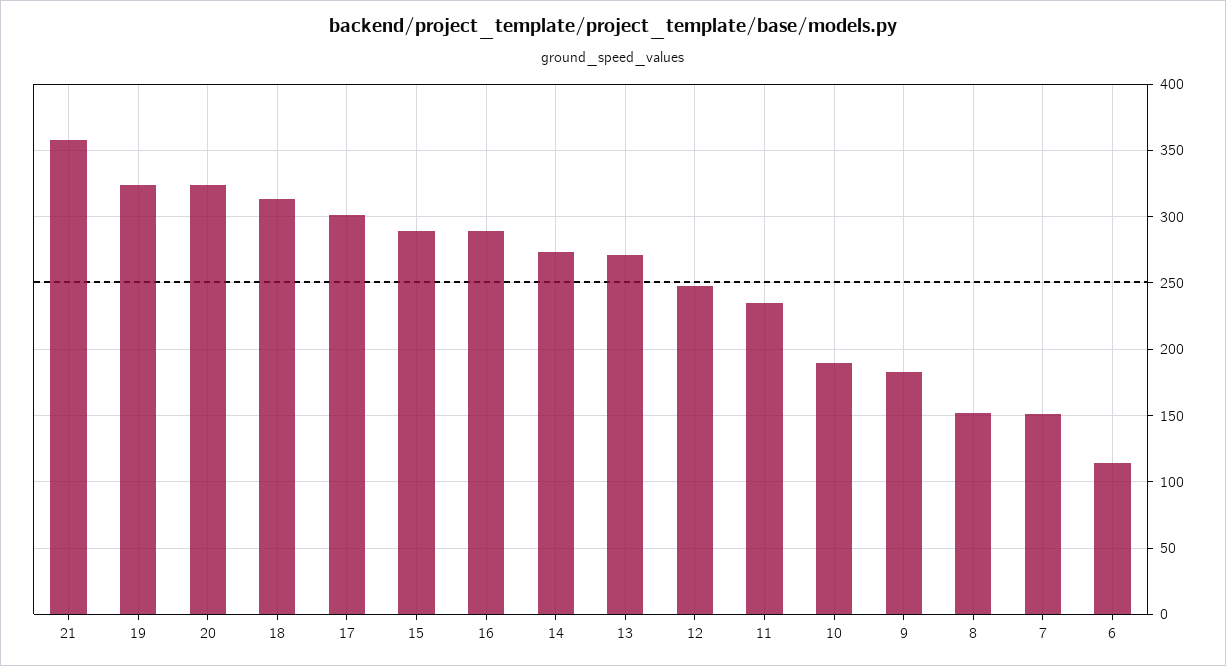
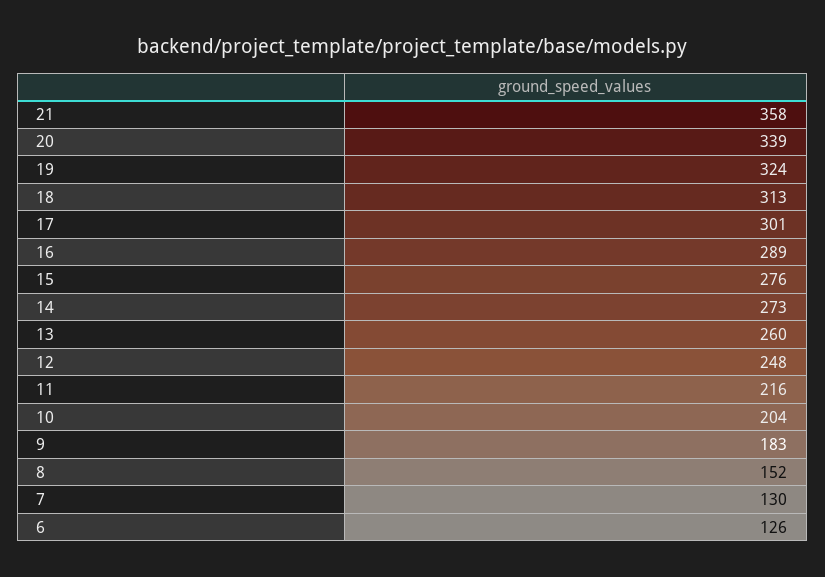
  {
    "21": 358,
    "19": 324,
-   "20": 325,
+   "20": 339,
    "18": 313,
    "17": 301,
-   "15": 290,
+   "15": 276,
    "16": 289,
    "14": 273,
-   "13": 270,
+   "13": 260,
    "12": 248,
-   "11": 235,
+   "11": 216,
-   "10": 190,
+   "10": 204,
    "9": 183,
    "8": 152,
-   "7": 150,
+   "7": 130,
-   "6": 115
+   "6": 126
  }

